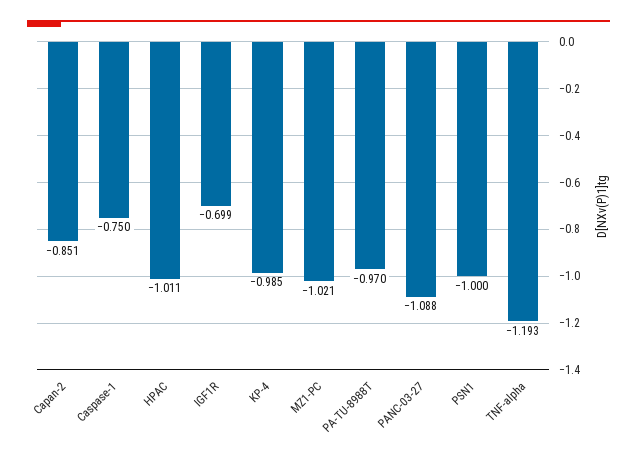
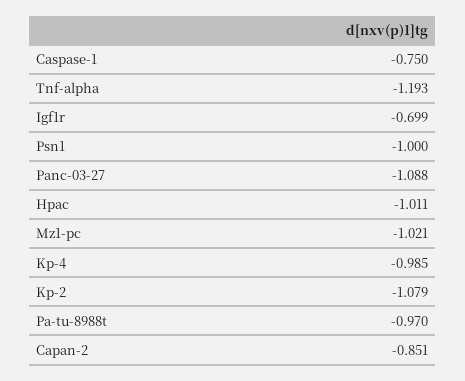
  {
    "Capan-2": -0.851,
    "Caspase-1": -0.75,
    "HPAC": -1.011,
    "IGF1R": -0.699,
    "KP-4": -0.985,
    "MZ1-PC": -1.021,
    "PA-TU-8988T": -0.97,
    "PANC-03-27": -1.088,
    "PSN1": -1,
-   "TNF-alpha": -1.193
+   "TNF-alpha": -1.193,
+   "Kp-2": -1.079
  }

